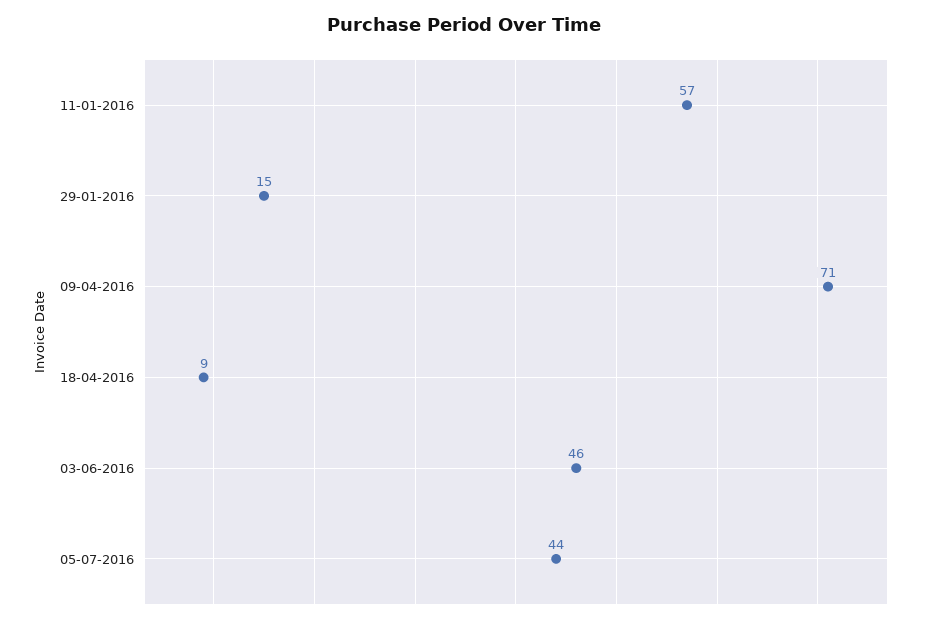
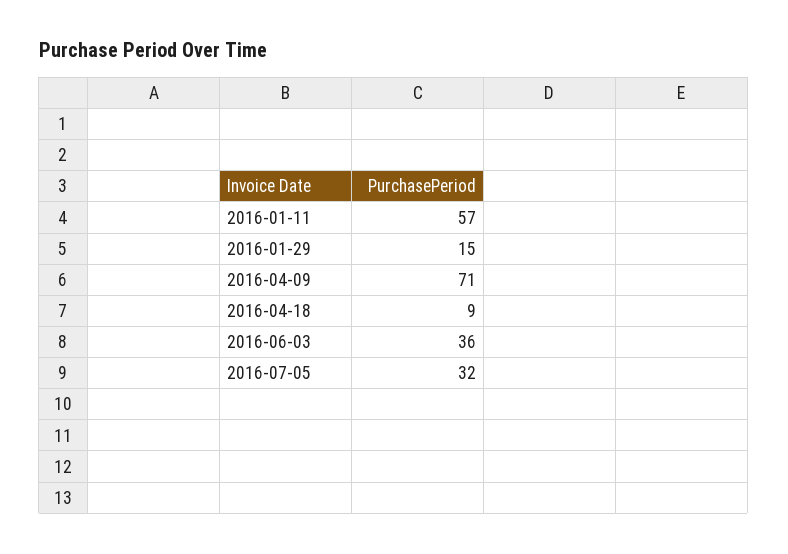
  {
    "11-01-2016": 57,
    "29-01-2016": 15,
    "09-04-2016": 71,
    "18-04-2016": 9,
-   "03-06-2016": 46,
+   "03-06-2016": 36,
-   "05-07-2016": 44
+   "05-07-2016": 32
  }

